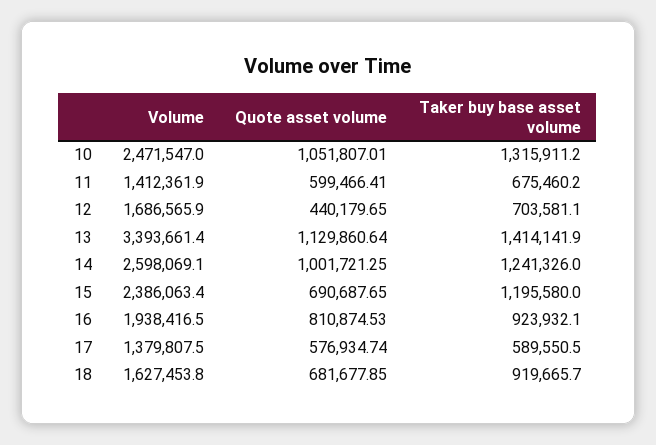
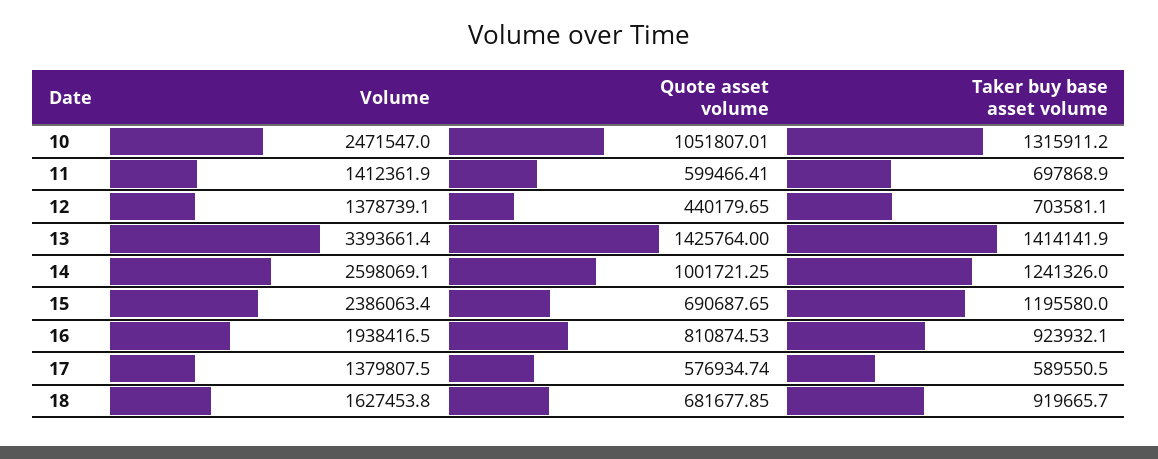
  {
    "Volume": {
      "10": 2471547,
      "11": 1412361.9,
-     "12": 1686565.9,
+     "12": 1378739.1,
      "13": 3393661.4,
      "14": 2598069.1,
      "15": 2386063.4,
      "16": 1938416.5,
      "17": 1379807.5,
      "18": 1627453.8
    },
    "Quote asset volume": {
      "10": 1051807.01,
      "11": 599466.41,
      "12": 440179.65,
-     "13": 1129860.64,
+     "13": 1425764,
      "14": 1001721.25,
      "15": 690687.65,
      "16": 810874.53,
      "17": 576934.74,
      "18": 681677.85
    },
    "Taker buy base asset volume": {
      "10": 1315911.2,
-     "11": 675460.2,
+     "11": 697868.9,
      "12": 703581.1,
      "13": 1414141.9,
      "14": 1241326,
      "15": 1195580,
      "16": 923932.1,
      "17": 589550.5,
      "18": 919665.7
    }
  }

